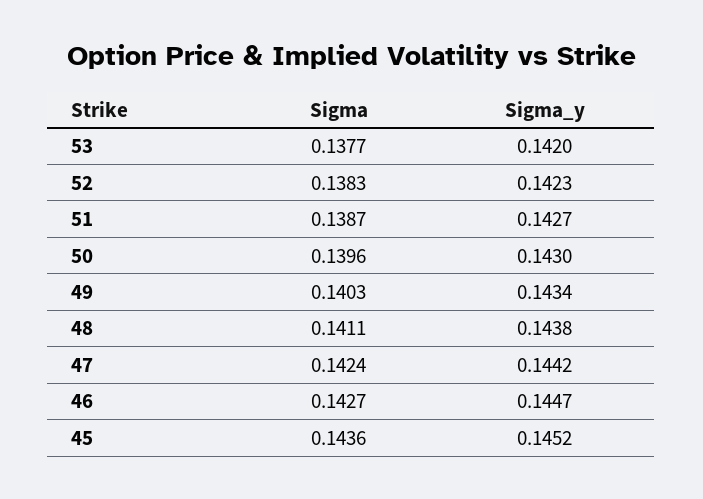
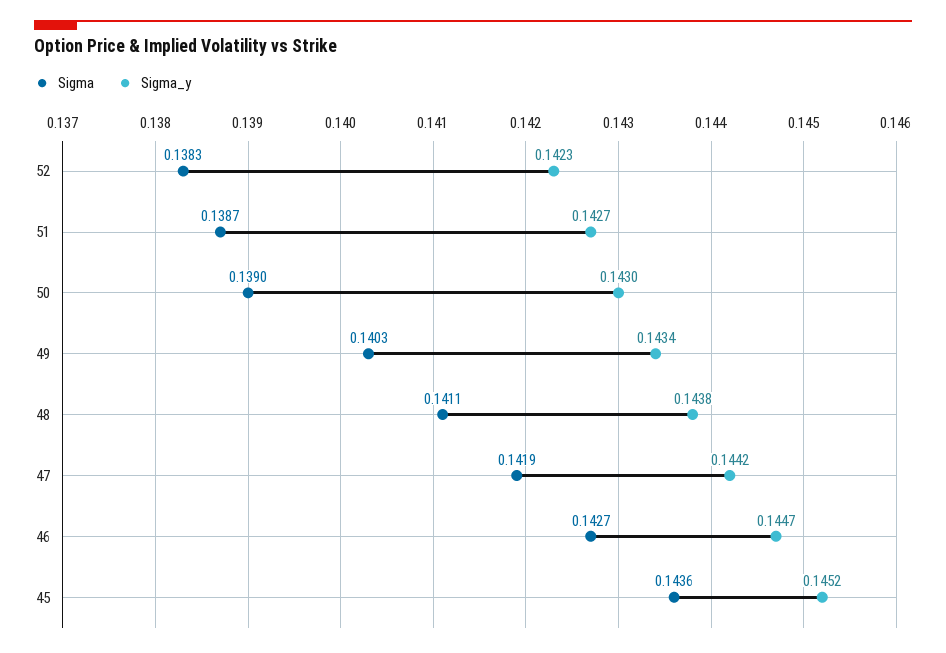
  {
    "Sigma": {
-     "53": 0.1377,
      "52": 0.1383,
      "51": 0.1387,
-     "50": 0.1396,
+     "50": 0.139,
      "49": 0.1403,
      "48": 0.1411,
-     "47": 0.1424,
+     "47": 0.1419,
      "46": 0.1427,
      "45": 0.1436
    },
    "Sigma_y": {
-     "53": 0.142,
      "52": 0.1423,
      "51": 0.1427,
      "50": 0.143,
      "49": 0.1434,
      "48": 0.1438,
      "47": 0.1442,
      "46": 0.1447,
      "45": 0.1452
    }
  }

